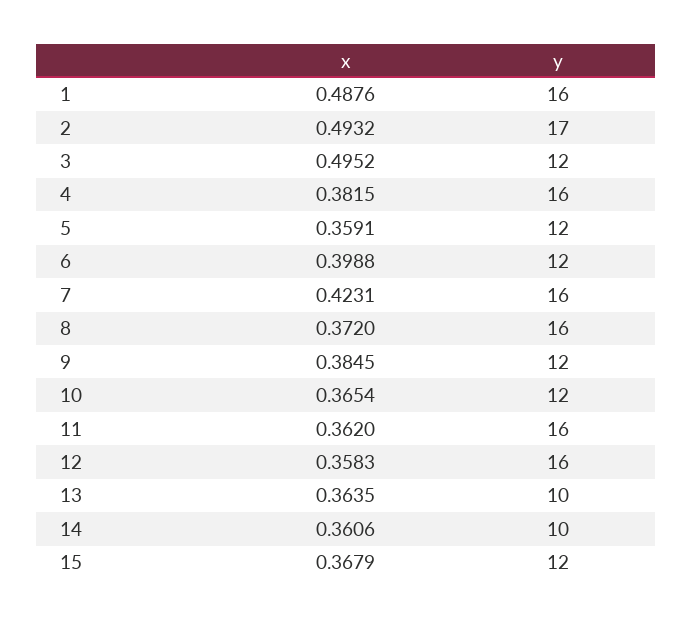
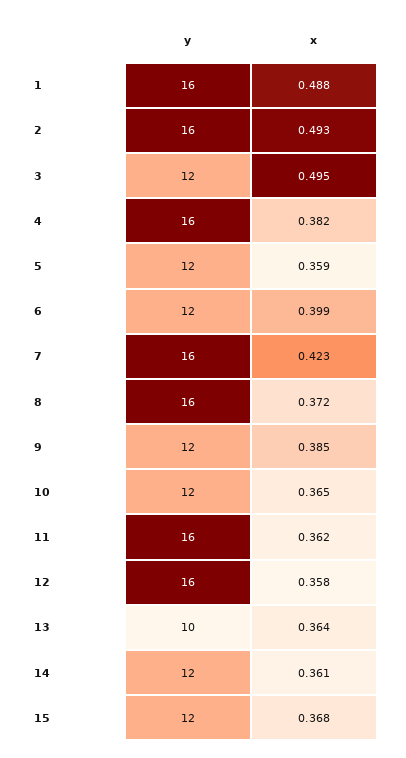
  {
    "x": {
      "1": 0.4876,
      "2": 0.4932,
      "3": 0.4952,
      "4": 0.3815,
      "5": 0.3591,
      "6": 0.3988,
      "7": 0.4231,
      "8": 0.372,
      "9": 0.3845,
      "10": 0.3654,
      "11": 0.362,
      "12": 0.3583,
      "13": 0.3635,
      "14": 0.3606,
      "15": 0.3679
    },
    "y": {
      "1": 16,
-     "2": 17,
+     "2": 16,
      "3": 12,
      "4": 16,
      "5": 12,
      "6": 12,
      "7": 16,
      "8": 16,
      "9": 12,
      "10": 12,
      "11": 16,
      "12": 16,
      "13": 10,
-     "14": 10,
+     "14": 12,
      "15": 12
    }
  }

